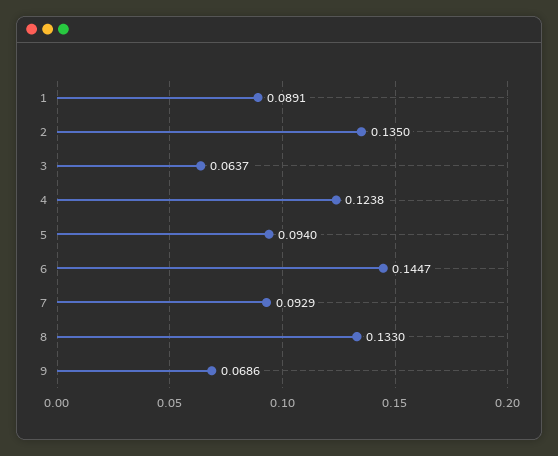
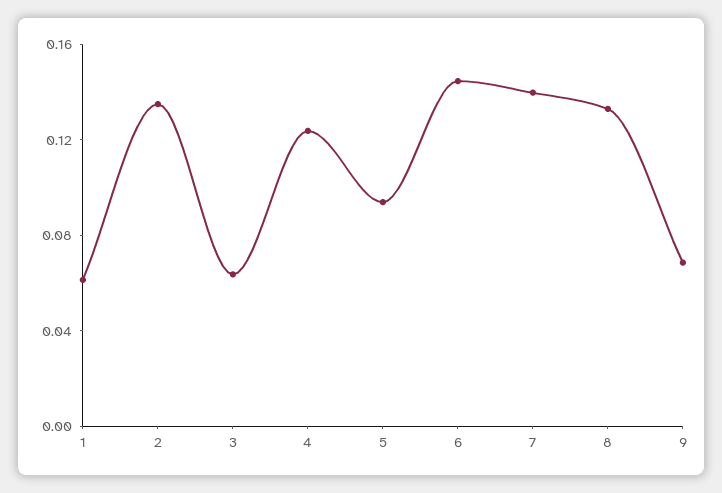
  {
-   "1": 0.0891,
+   "1": 0.06,
    "2": 0.135,
    "3": 0.0637,
    "4": 0.1238,
    "5": 0.094,
    "6": 0.1447,
-   "7": 0.0929,
+   "7": 0.14,
    "8": 0.133,
    "9": 0.0686
  }

